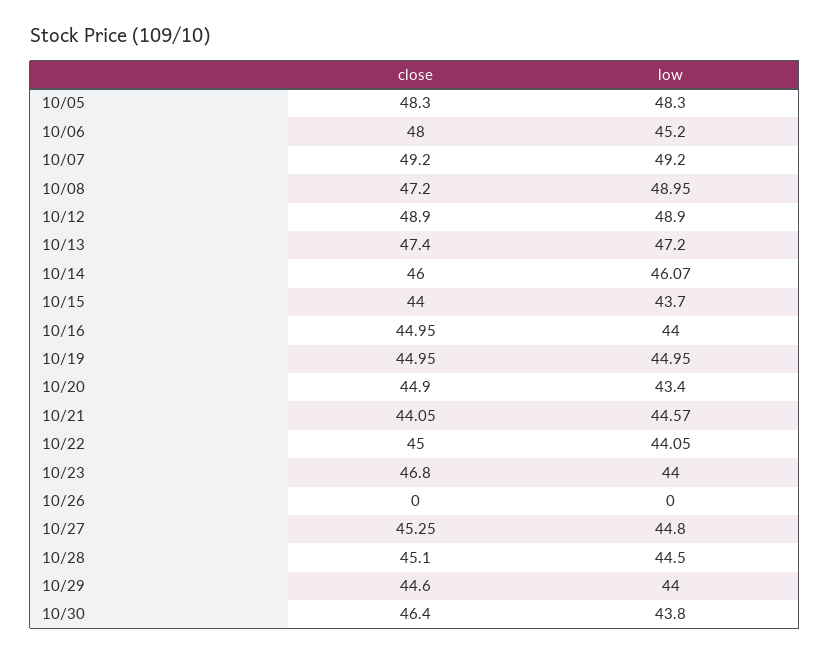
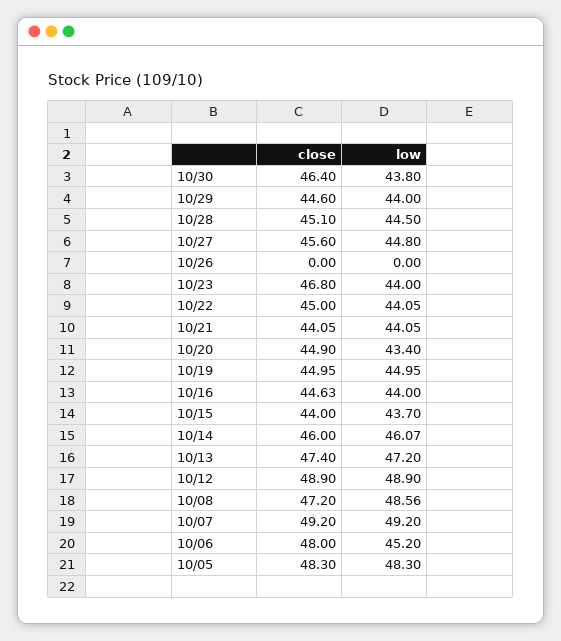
  {
    "close": {
      "10/05": 48.3,
      "10/06": 48,
      "10/07": 49.2,
      "10/08": 47.2,
      "10/12": 48.9,
      "10/13": 47.4,
      "10/14": 46,
      "10/15": 44,
-     "10/16": 44.95,
+     "10/16": 44.63,
      "10/19": 44.95,
      "10/20": 44.9,
      "10/21": 44.05,
      "10/22": 45,
      "10/23": 46.8,
      "10/26": 0,
-     "10/27": 45.25,
+     "10/27": 45.6,
      "10/28": 45.1,
      "10/29": 44.6,
      "10/30": 46.4
    },
    "low": {
      "10/05": 48.3,
      "10/06": 45.2,
      "10/07": 49.2,
-     "10/08": 48.95,
+     "10/08": 48.56,
      "10/12": 48.9,
      "10/13": 47.2,
      "10/14": 46.07,
      "10/15": 43.7,
      "10/16": 44,
      "10/19": 44.95,
      "10/20": 43.4,
-     "10/21": 44.57,
+     "10/21": 44.05,
      "10/22": 44.05,
      "10/23": 44,
      "10/26": 0,
      "10/27": 44.8,
      "10/28": 44.5,
      "10/29": 44,
      "10/30": 43.8
    }
  }

